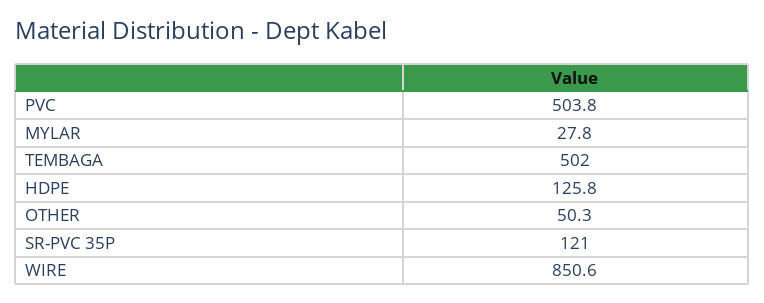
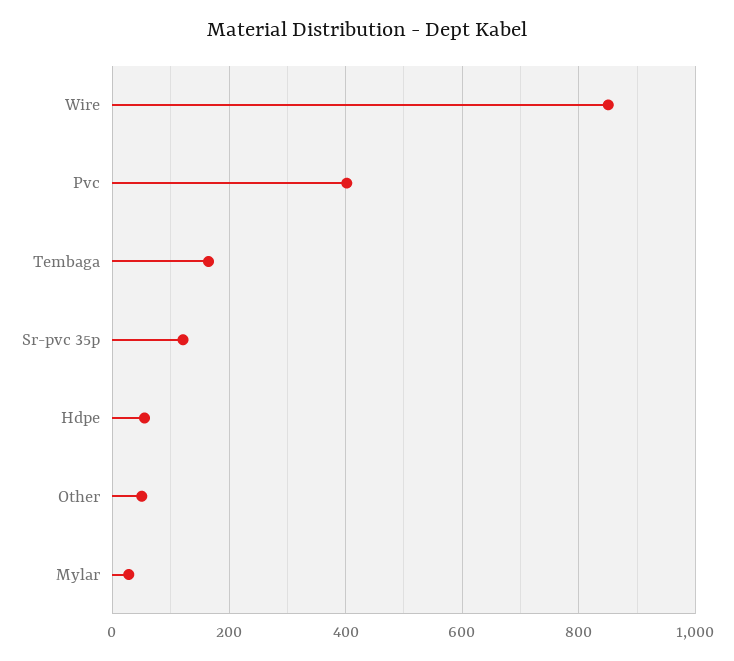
  {
-   "PVC": 503.8,
+   "PVC": 400,
    "MYLAR": 27.8,
-   "TEMBAGA": 502,
+   "TEMBAGA": 160,
-   "HDPE": 125.8,
+   "HDPE": 60,
    "OTHER": 50.3,
    "SR-PVC 35P": 121,
    "WIRE": 850.6
  }

